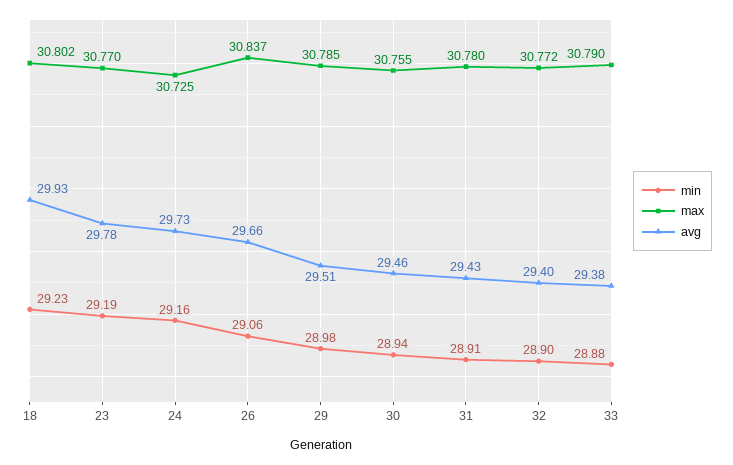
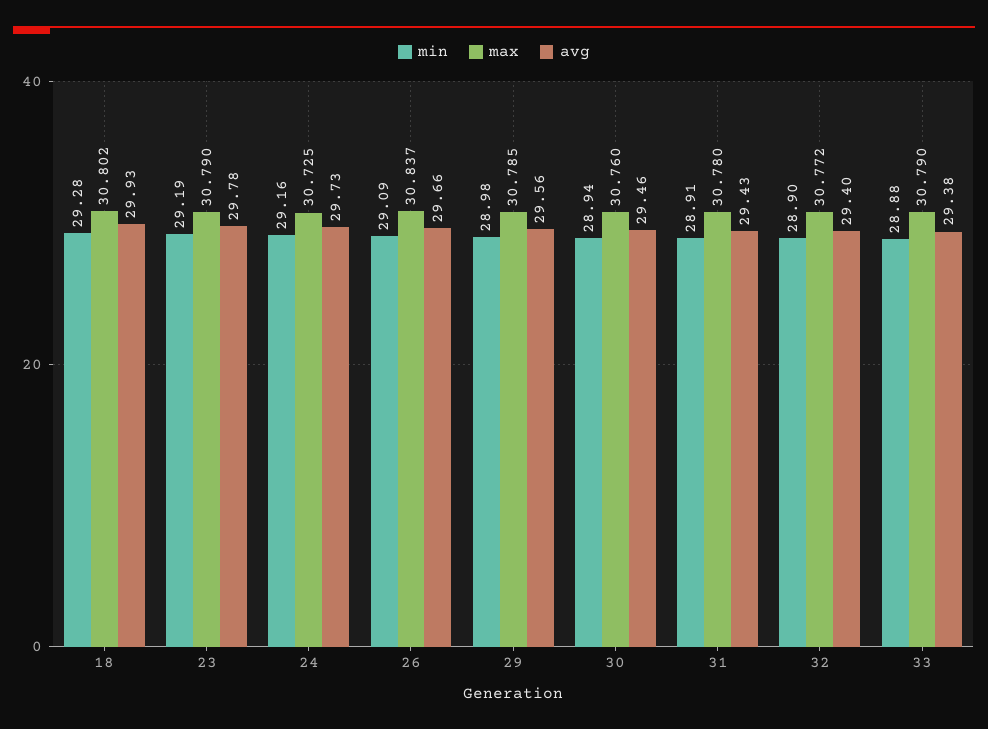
  {
    "min": {
-     "18": 29.23,
+     "18": 29.28,
      "23": 29.19,
      "24": 29.16,
-     "26": 29.06,
+     "26": 29.09,
      "29": 28.98,
      "30": 28.94,
      "31": 28.91,
      "32": 28.9,
      "33": 28.88
    },
    "max": {
      "18": 30.802,
-     "23": 30.77,
+     "23": 30.79,
      "24": 30.725,
      "26": 30.837,
      "29": 30.785,
-     "30": 30.755,
+     "30": 30.76,
      "31": 30.78,
      "32": 30.772,
      "33": 30.79
    },
    "avg": {
      "18": 29.93,
      "23": 29.78,
      "24": 29.73,
      "26": 29.66,
-     "29": 29.51,
+     "29": 29.56,
      "30": 29.46,
      "31": 29.43,
      "32": 29.4,
      "33": 29.38
    }
  }

